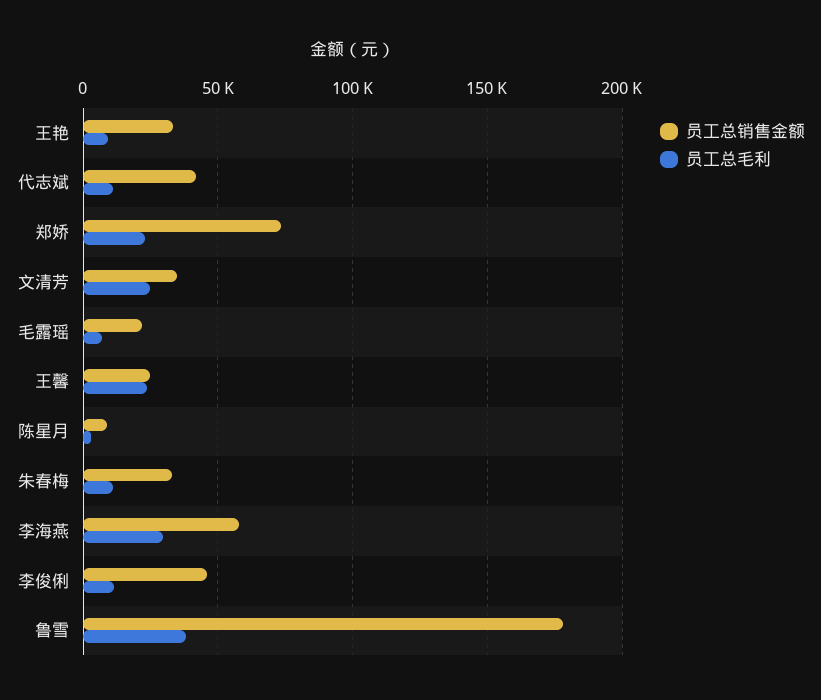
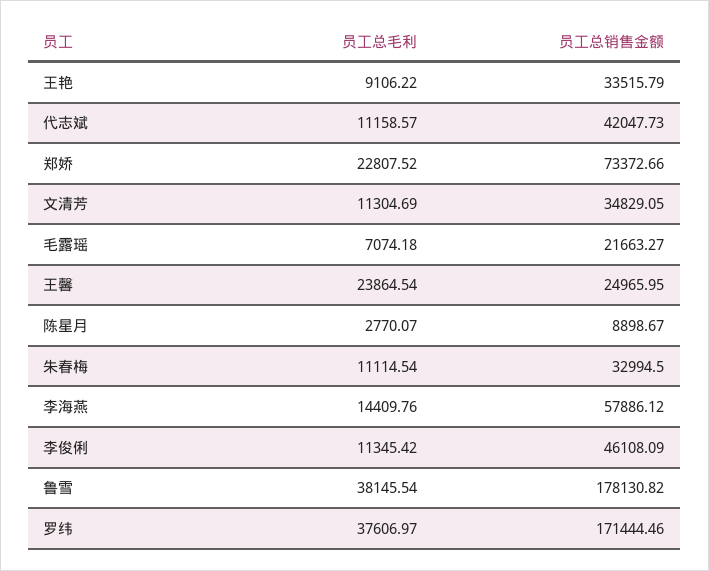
  {
    "员工总销售金额": {
      "王艳": 33515.79,
      "代志斌": 42047.73,
      "郑娇": 73372.66,
      "文清芳": 34829.05,
      "毛露瑶": 21663.27,
      "王馨": 24965.95,
      "陈星月": 8898.67,
      "朱春梅": 32994.5,
      "李海燕": 57886.12,
      "李俊俐": 46108.09,
-     "鲁雪": 178130.82
+     "鲁雪": 178130.82,
+     "罗纬": 171444.46
    },
    "员工总毛利": {
      "王艳": 9106.22,
      "代志斌": 11158.57,
      "郑娇": 22807.52,
-     "文清芳": 25000,
+     "文清芳": 11304.69,
      "毛露瑶": 7074.18,
      "王馨": 23864.54,
      "陈星月": 2770.07,
      "朱春梅": 11114.54,
-     "李海燕": 30000,
+     "李海燕": 14409.76,
      "李俊俐": 11345.42,
-     "鲁雪": 38145.54
+     "鲁雪": 38145.54,
+     "罗纬": 37606.97
    }
  }

